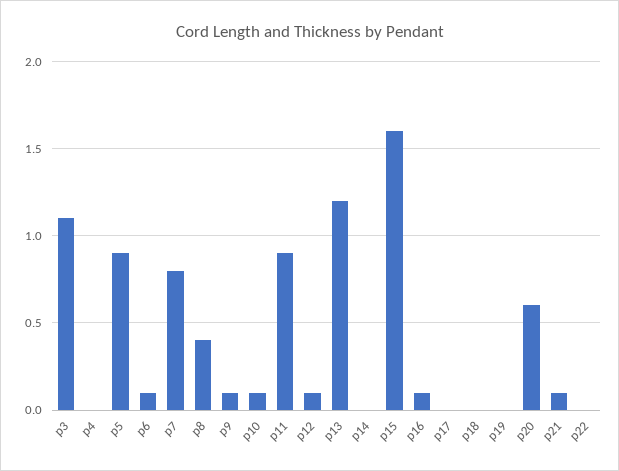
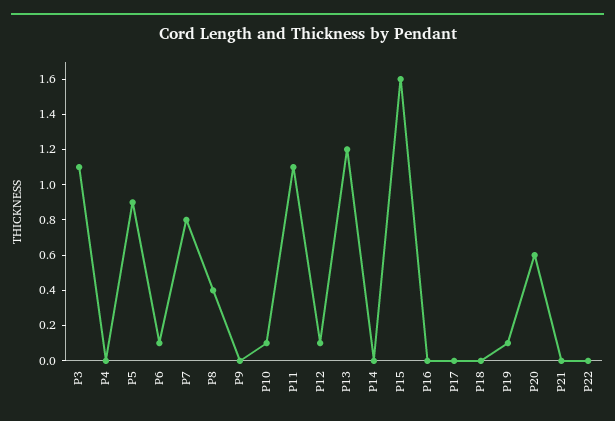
  {
    "p3": 1.1,
    "p4": 0,
    "p5": 0.9,
    "p6": 0.1,
    "p7": 0.8,
    "p8": 0.4,
-   "p9": 0.1,
+   "p9": 0,
    "p10": 0.1,
-   "p11": 0.9,
+   "p11": 1.1,
    "p12": 0.1,
    "p13": 1.2,
    "p14": 0,
    "p15": 1.6,
-   "p16": 0.1,
+   "p16": 0,
    "p17": 0,
    "p18": 0,
-   "p19": 0,
+   "p19": 0.1,
    "p20": 0.6,
-   "p21": 0.1,
+   "p21": 0,
    "p22": 0
  }

